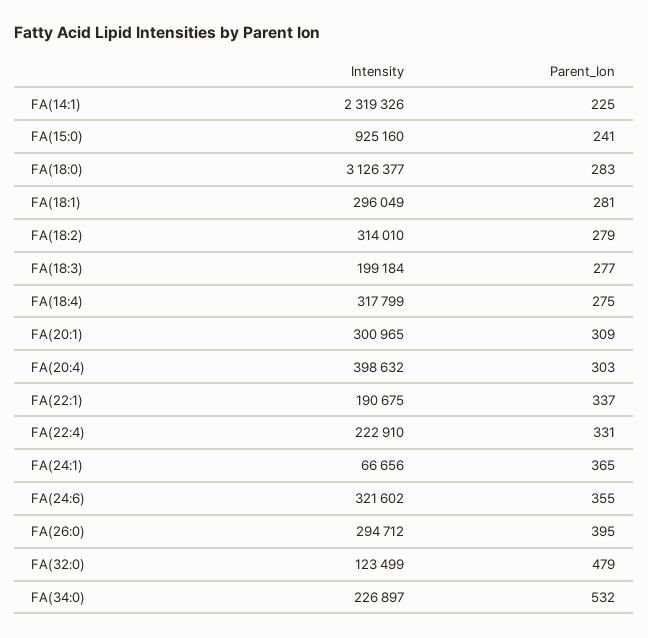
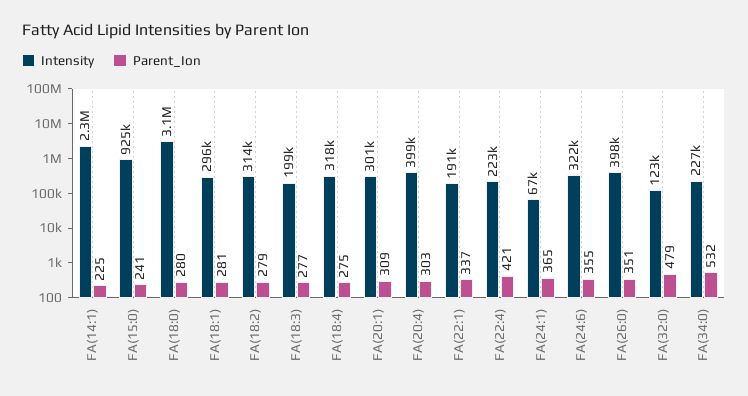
  {
    "Intensity": {
      "FA(14:1)": 2319326,
      "FA(15:0)": 925160,
      "FA(18:0)": 3126377,
      "FA(18:1)": 296049,
      "FA(18:2)": 314010,
      "FA(18:3)": 199184,
      "FA(18:4)": 317799,
      "FA(20:1)": 300965,
      "FA(20:4)": 398632,
      "FA(22:1)": 190675,
      "FA(22:4)": 222910,
      "FA(24:1)": 66656,
      "FA(24:6)": 321602,
-     "FA(26:0)": 294712,
+     "FA(26:0)": 398000,
      "FA(32:0)": 123499,
      "FA(34:0)": 226897
    },
    "Parent_Ion": {
      "FA(14:1)": 225,
      "FA(15:0)": 241,
-     "FA(18:0)": 283,
+     "FA(18:0)": 280,
      "FA(18:1)": 281,
      "FA(18:2)": 279,
      "FA(18:3)": 277,
      "FA(18:4)": 275,
      "FA(20:1)": 309,
      "FA(20:4)": 303,
      "FA(22:1)": 337,
-     "FA(22:4)": 331,
+     "FA(22:4)": 421,
      "FA(24:1)": 365,
      "FA(24:6)": 355,
-     "FA(26:0)": 395,
+     "FA(26:0)": 351,
      "FA(32:0)": 479,
      "FA(34:0)": 532
    }
  }

